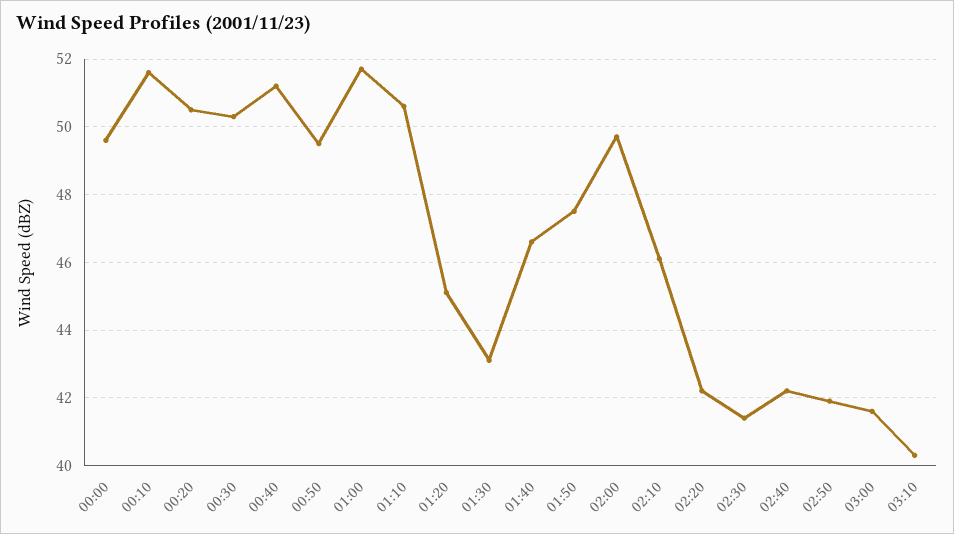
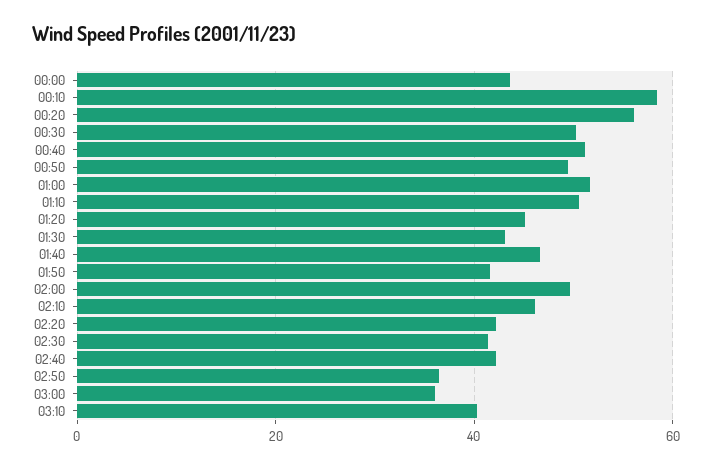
  {
-   "00:00": 49.5,
+   "00:00": 44,
-   "00:10": 51.5,
+   "00:10": 58,
-   "00:20": 50.5,
+   "00:20": 56,
    "00:30": 50.5,
    "00:40": 51,
    "00:50": 49.5,
    "01:00": 51.5,
    "01:10": 50.5,
    "01:20": 45,
    "01:30": 43,
    "01:40": 46.5,
-   "01:50": 47.5,
+   "01:50": 42,
    "02:00": 49.5,
    "02:10": 46,
    "02:20": 42,
    "02:30": 41.5,
    "02:40": 42,
-   "02:50": 42,
+   "02:50": 36,
-   "03:00": 41.5,
+   "03:00": 36,
    "03:10": 40.5
  }

